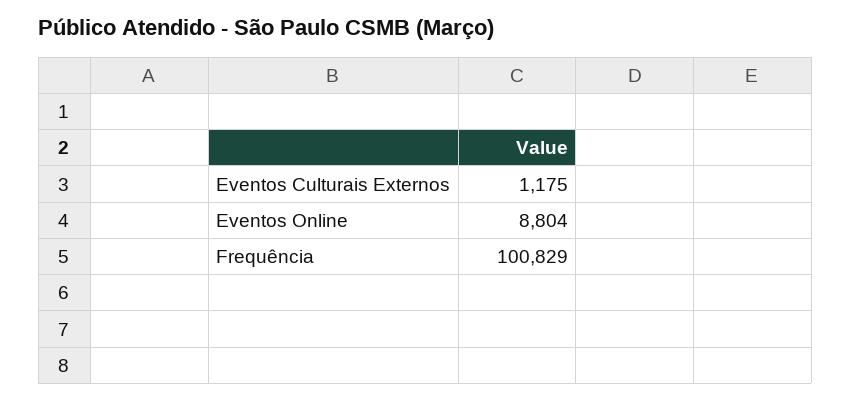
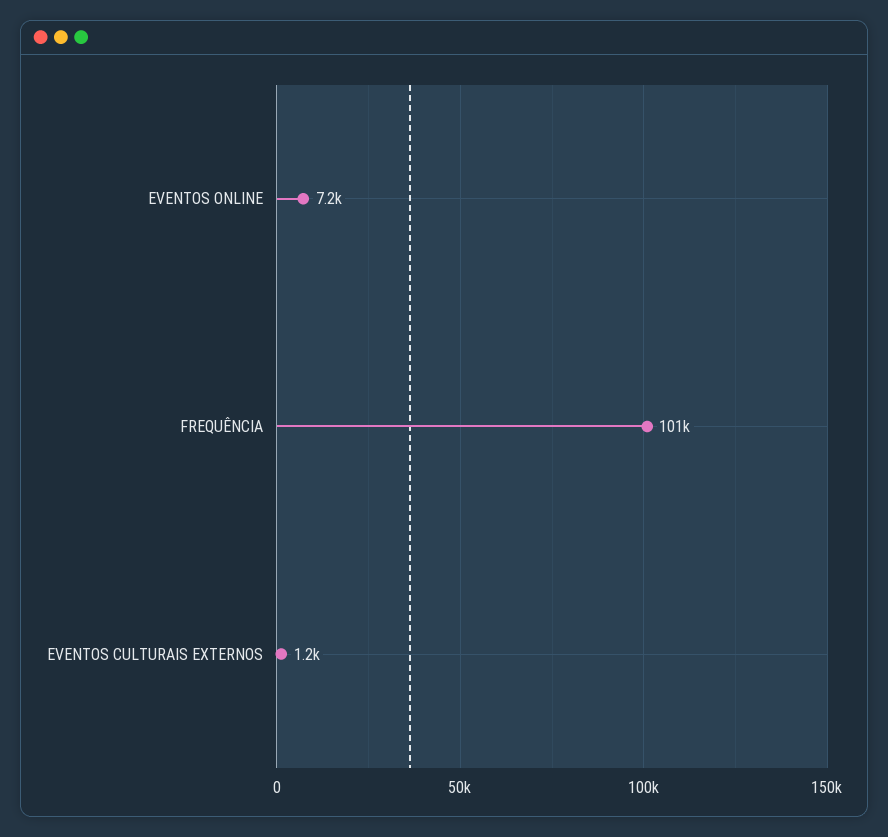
  {
    "Eventos Culturais Externos": 1175,
-   "Eventos Online": 8804,
+   "Eventos Online": 7200,
    "Frequência": 100829
  }

